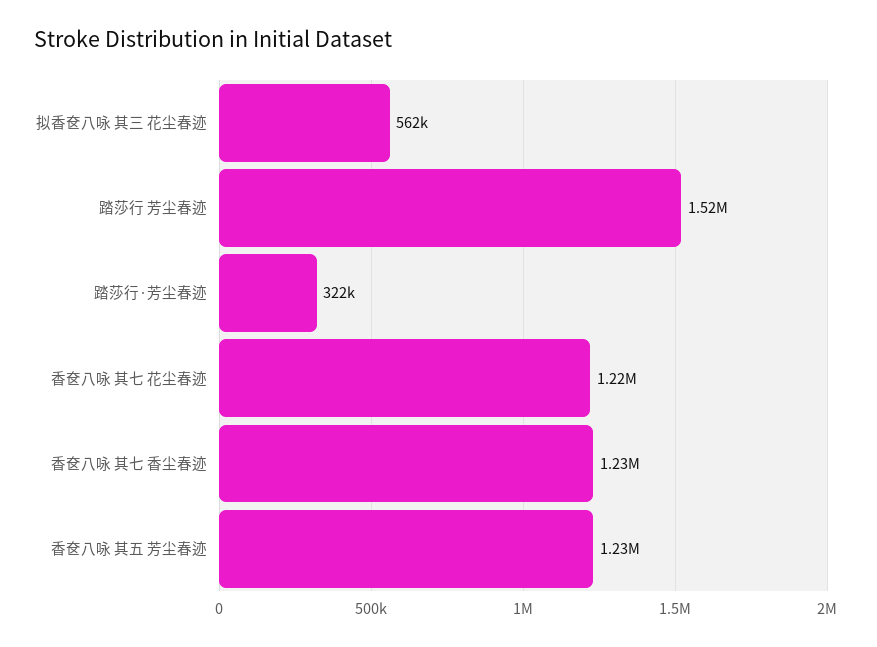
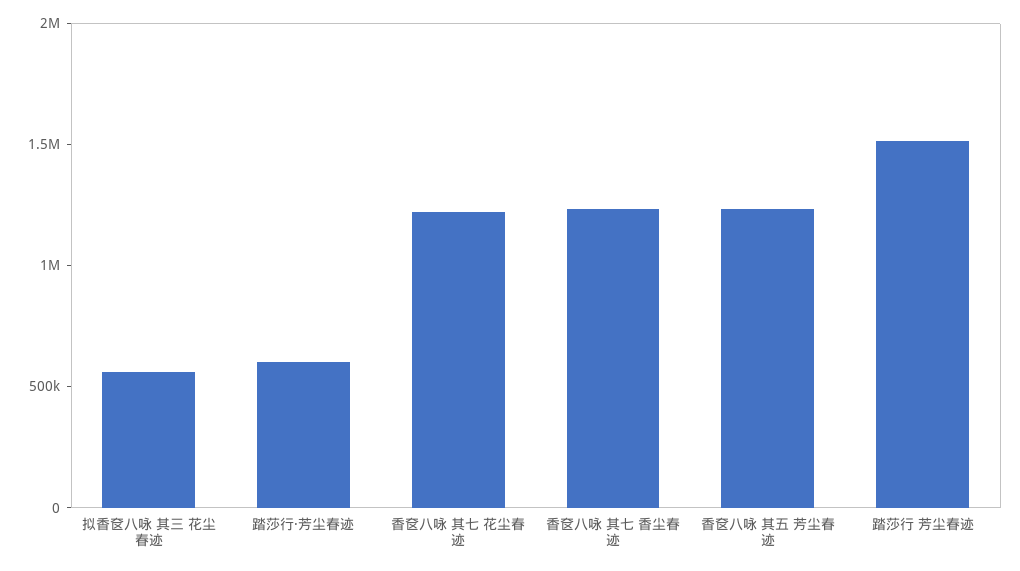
  {
    "拟香奁八咏 其三 花尘春迹": 562000,
    "踏莎行 芳尘春迹": 1520000,
-   "踏莎行·芳尘春迹": 322000,
+   "踏莎行·芳尘春迹": 600000,
    "香奁八咏 其七 花尘春迹": 1220000,
    "香奁八咏 其七 香尘春迹": 1230000,
    "香奁八咏 其五 芳尘春迹": 1230000
  }

